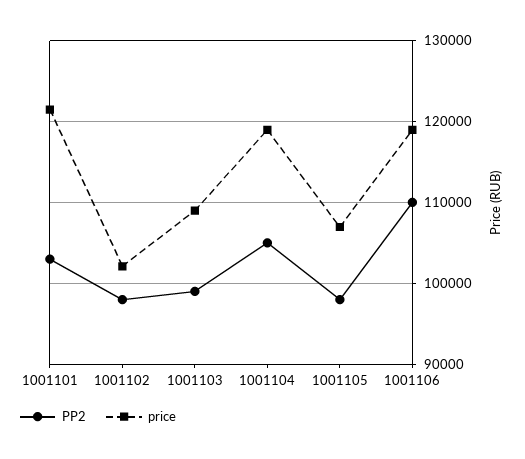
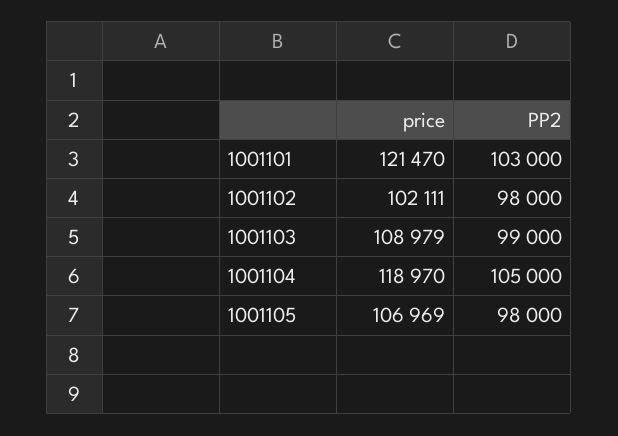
  {
    "PP2": {
      "1001101": 103000,
      "1001102": 98000,
      "1001103": 99000,
      "1001104": 105000,
-     "1001105": 98000,
+     "1001105": 98000
-     "1001106": 110000
    },
    "price": {
      "1001101": 121470,
      "1001102": 102111,
      "1001103": 108979,
      "1001104": 118970,
-     "1001105": 106969,
+     "1001105": 106969
-     "1001106": 119000
    }
  }

